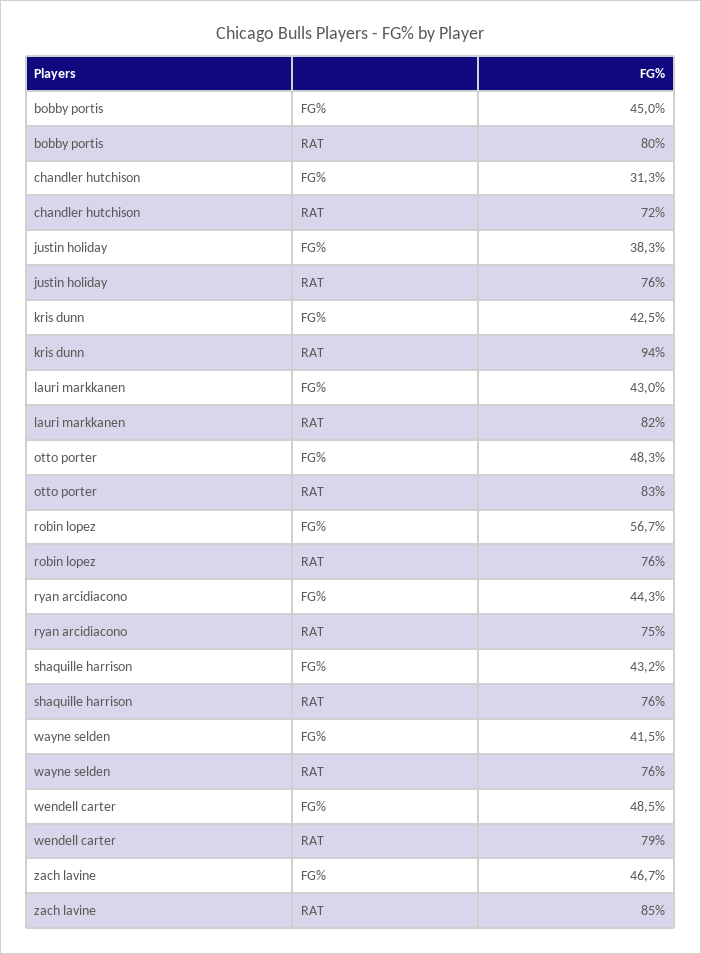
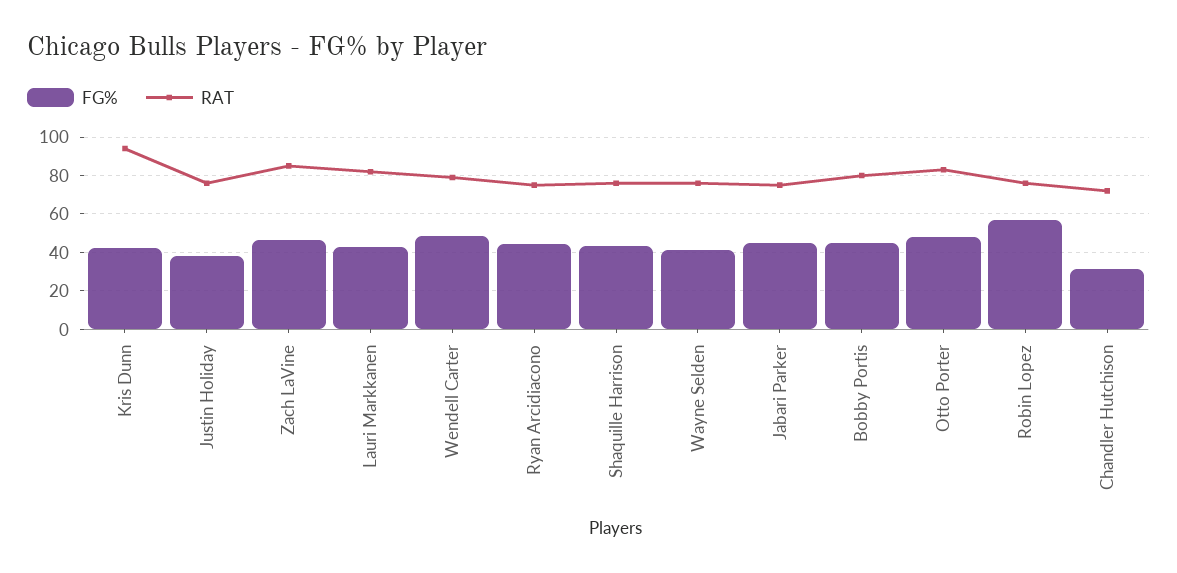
  {
    "FG%": {
      "bobby portis": 45,
      "chandler hutchison": 31.3,
      "justin holiday": 38.3,
      "kris dunn": 42.5,
      "lauri markkanen": 43,
      "otto porter": 48.3,
      "robin lopez": 56.7,
      "ryan arcidiacono": 44.3,
      "shaquille harrison": 43.2,
      "wayne selden": 41.5,
      "wendell carter": 48.5,
-     "zach lavine": 46.7
+     "zach lavine": 46.7,
+     "Jabari Parker": 45
    },
    "RAT": {
      "bobby portis": 80,
      "chandler hutchison": 72,
      "justin holiday": 76,
      "kris dunn": 94,
      "lauri markkanen": 82,
      "otto porter": 83,
      "robin lopez": 76,
      "ryan arcidiacono": 75,
      "shaquille harrison": 76,
      "wayne selden": 76,
      "wendell carter": 79,
-     "zach lavine": 85
+     "zach lavine": 85,
+     "Jabari Parker": 75
    }
  }

